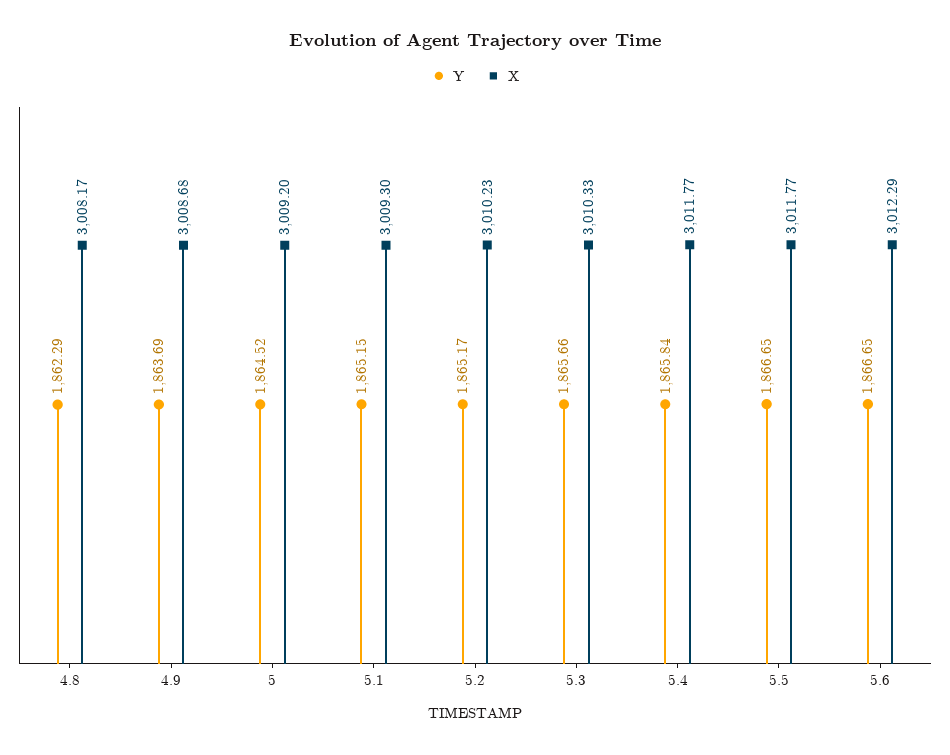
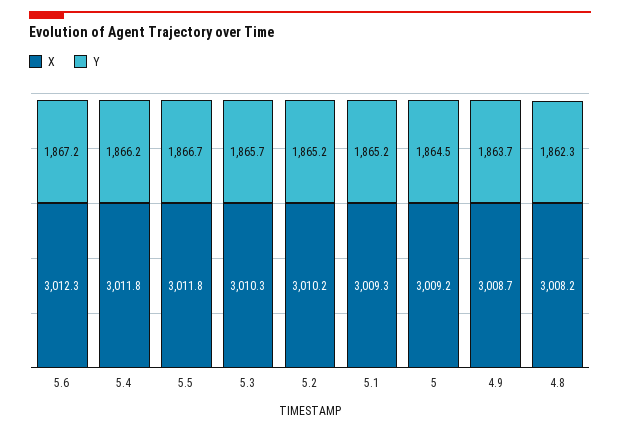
  {
    "Y": {
      "4.8": 1862.29,
      "4.9": 1863.69,
      "5": 1864.52,
      "5.1": 1865.15,
      "5.2": 1865.17,
      "5.3": 1865.66,
-     "5.4": 1865.84,
+     "5.4": 1866.2,
      "5.5": 1866.65,
-     "5.6": 1866.65
+     "5.6": 1867.2
    },
    "X": {
      "4.8": 3008.17,
      "4.9": 3008.68,
      "5": 3009.2,
      "5.1": 3009.3,
      "5.2": 3010.23,
      "5.3": 3010.33,
      "5.4": 3011.77,
      "5.5": 3011.77,
      "5.6": 3012.29
    }
  }

